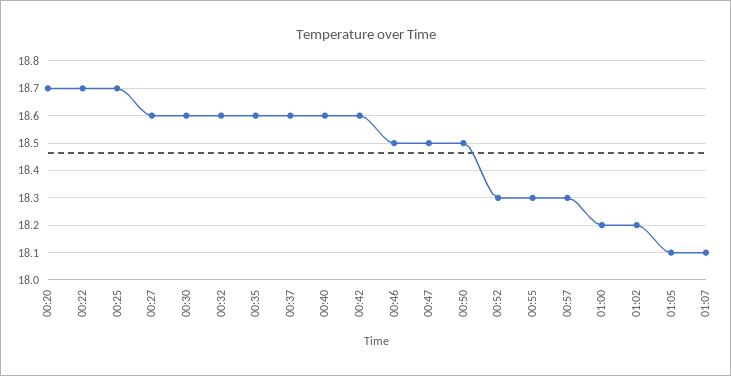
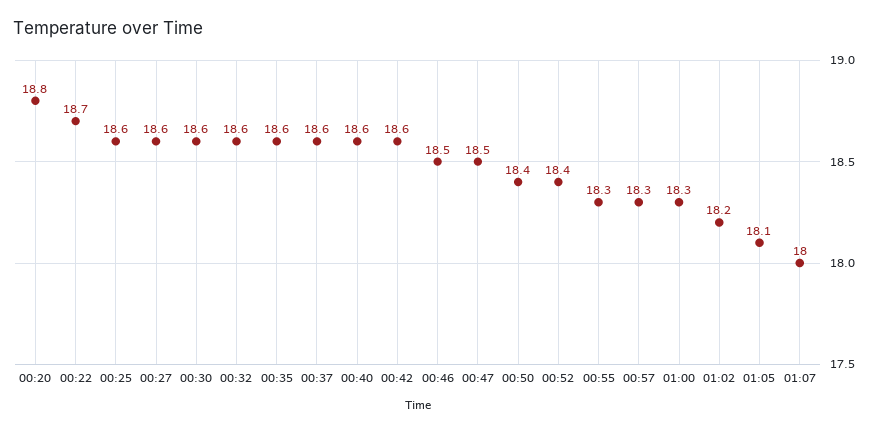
  {
-   "00:20": 18.7,
+   "00:20": 18.8,
    "00:22": 18.7,
-   "00:25": 18.7,
+   "00:25": 18.6,
    "00:27": 18.6,
    "00:30": 18.6,
    "00:32": 18.6,
    "00:35": 18.6,
    "00:37": 18.6,
    "00:40": 18.6,
    "00:42": 18.6,
    "00:46": 18.5,
    "00:47": 18.5,
-   "00:50": 18.5,
+   "00:50": 18.4,
-   "00:52": 18.3,
+   "00:52": 18.4,
    "00:55": 18.3,
    "00:57": 18.3,
-   "01:00": 18.2,
+   "01:00": 18.3,
    "01:02": 18.2,
    "01:05": 18.1,
-   "01:07": 18.1
+   "01:07": 18
  }

